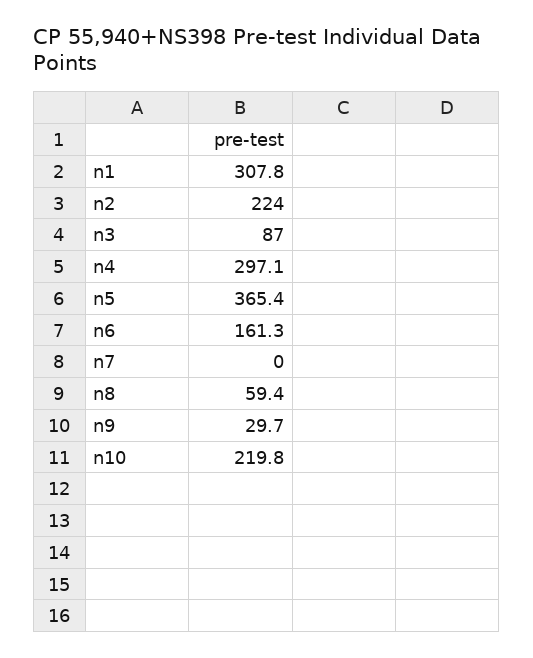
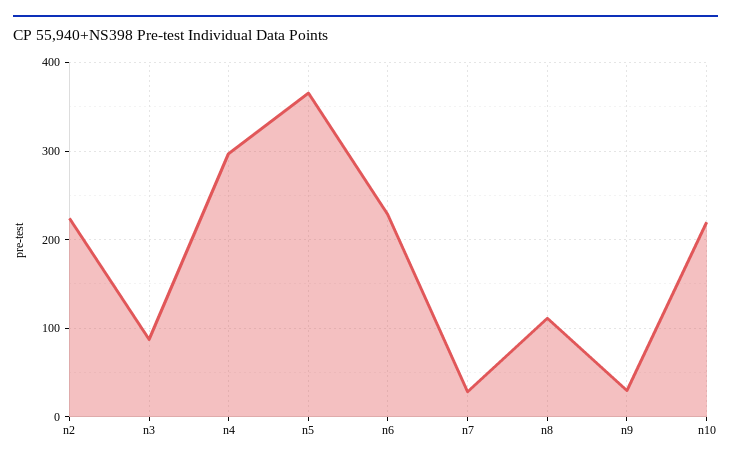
  {
-   "n1": 307.8,
    "n2": 224,
    "n3": 87,
    "n4": 297.1,
    "n5": 365.4,
-   "n6": 161.3,
+   "n6": 230,
-   "n7": 0,
+   "n7": 30,
-   "n8": 59.4,
+   "n8": 110,
    "n9": 29.7,
    "n10": 219.8
  }

